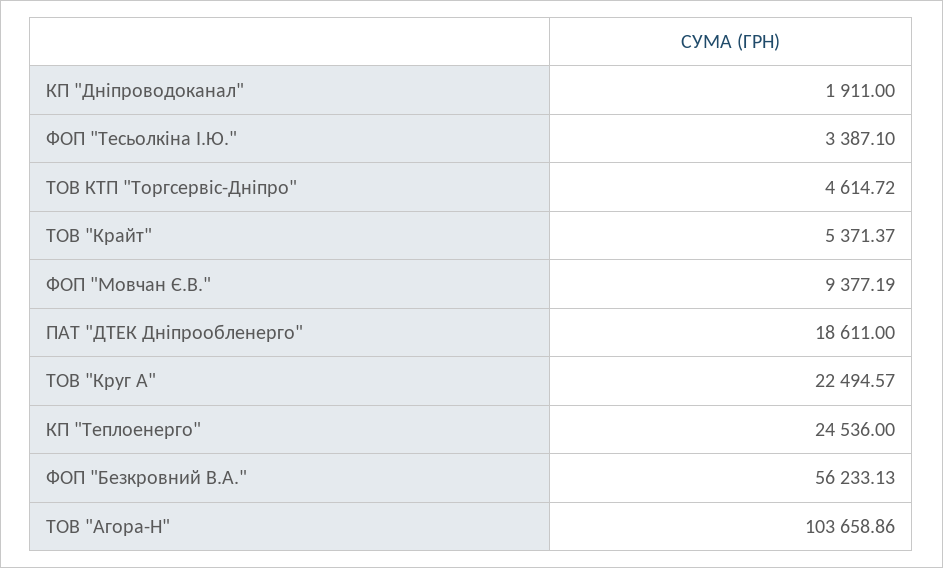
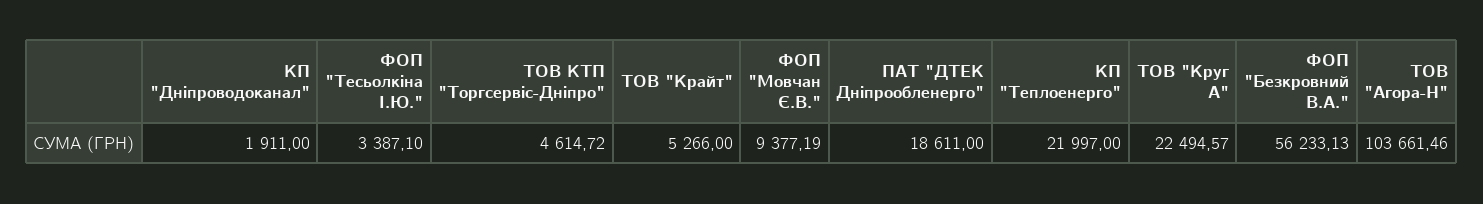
  {
    "КП \"Дніпроводоканал\"": 1911,
    "ФОП \"Тесьолкіна І.Ю.\"": 3387.1,
    "ТОВ КТП \"Торгсервіс-Дніпро\"": 4614.72,
-   "ТОВ \"Крайт\"": 5371.37,
+   "ТОВ \"Крайт\"": 5266,
    "ФОП \"Мовчан Є.В.\"": 9377.19,
    "ПАТ \"ДТЕК Дніпрообленерго\"": 18611,
    "ТОВ \"Круг А\"": 22494.57,
-   "КП \"Теплоенерго\"": 24536,
+   "КП \"Теплоенерго\"": 21997,
    "ФОП \"Безкровний В.А.\"": 56233.13,
-   "ТОВ \"Агора-Н\"": 103658.86
+   "ТОВ \"Агора-Н\"": 103661.46
  }

